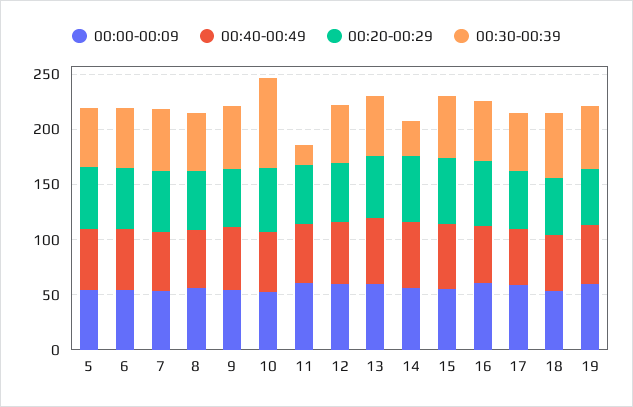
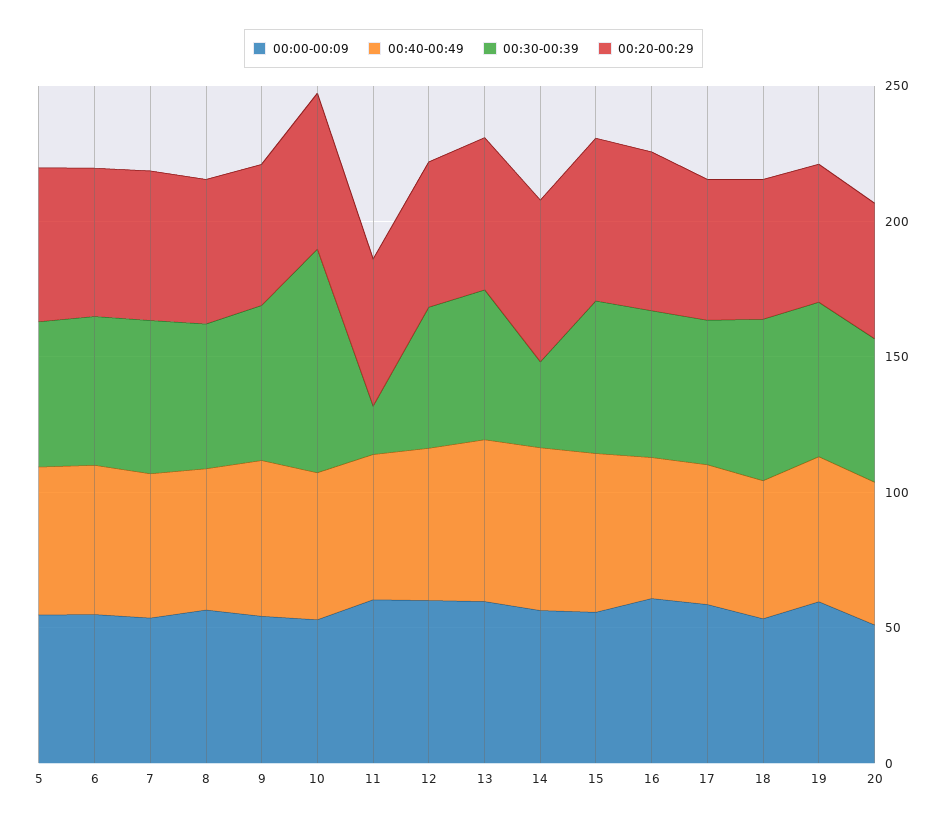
  {
    "00:00-00:09": {
      "5": 50,
      "6": 50,
      "7": 50,
      "8": 60,
      "9": 50,
      "10": 50,
      "11": 60,
      "12": 60,
      "13": 60,
      "14": 60,
      "15": 60,
      "16": 60,
      "17": 60,
      "18": 50,
-     "19": 60
+     "19": 60,
+     "20": 50
    },
    "00:40-00:49": {
      "5": 50,
      "6": 60,
      "7": 50,
      "8": 50,
      "9": 60,
      "10": 50,
      "11": 50,
      "12": 60,
      "13": 60,
      "14": 60,
      "15": 60,
      "16": 50,
      "17": 50,
      "18": 50,
-     "19": 50
+     "19": 50,
+     "20": 50
    },
    "00:20-00:29": {
      "5": 60,
      "6": 50,
      "7": 60,
      "8": 50,
      "9": 50,
      "10": 60,
      "11": 50,
      "12": 50,
      "13": 60,
      "14": 60,
      "15": 60,
      "16": 60,
      "17": 50,
      "18": 50,
-     "19": 50
+     "19": 50,
+     "20": 50
    },
    "00:30-00:39": {
      "5": 50,
      "6": 50,
      "7": 60,
      "8": 50,
      "9": 60,
      "10": 80,
      "11": 20,
      "12": 50,
      "13": 60,
      "14": 30,
      "15": 60,
      "16": 50,
      "17": 50,
      "18": 60,
-     "19": 60
+     "19": 60,
+     "20": 50
    }
  }

